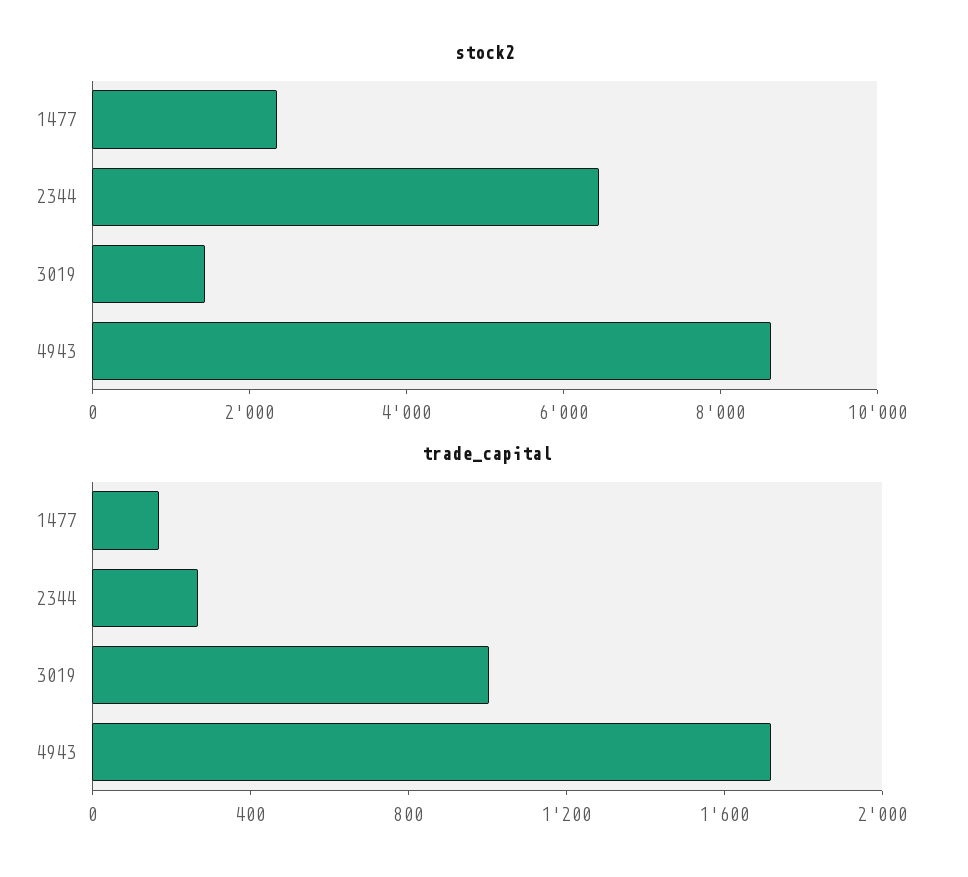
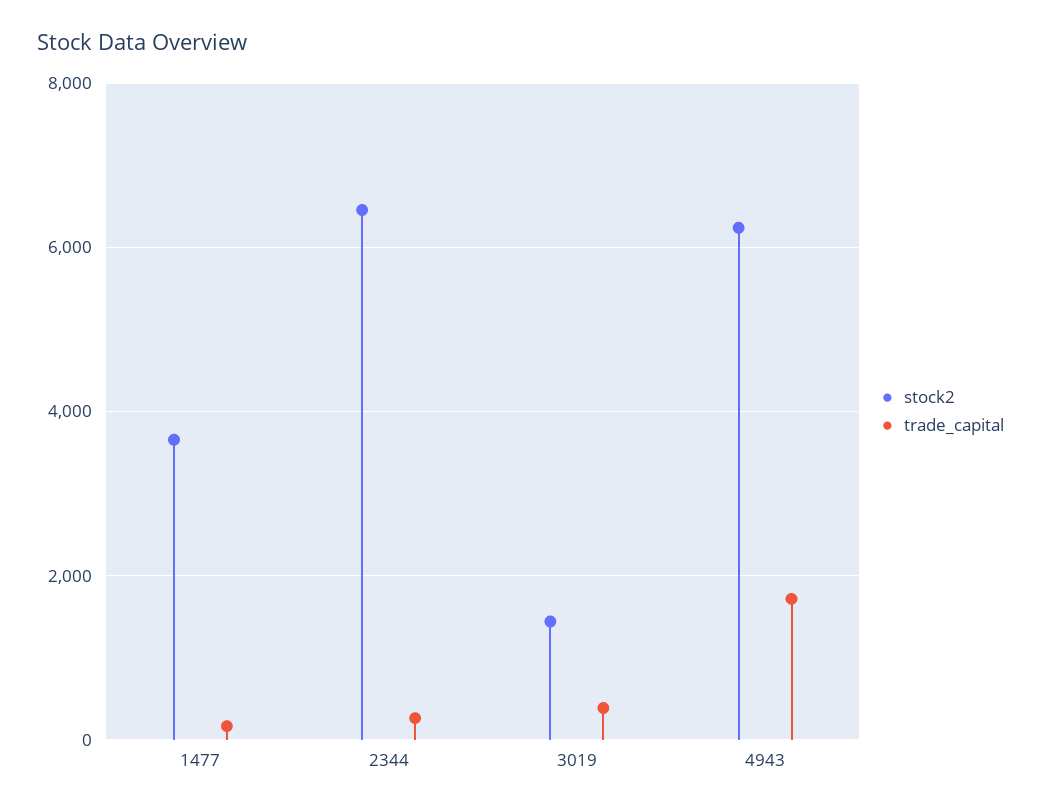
  {
    "stock2": {
-     "1477": 2500,
+     "1477": 3600,
      "2344": 6400,
      "3019": 1400,
-     "4943": 8500
+     "4943": 6200
    },
    "trade_capital": {
      "1477": 200,
      "2344": 300,
-     "3019": 1000,
+     "3019": 400,
      "4943": 1700
    }
  }

